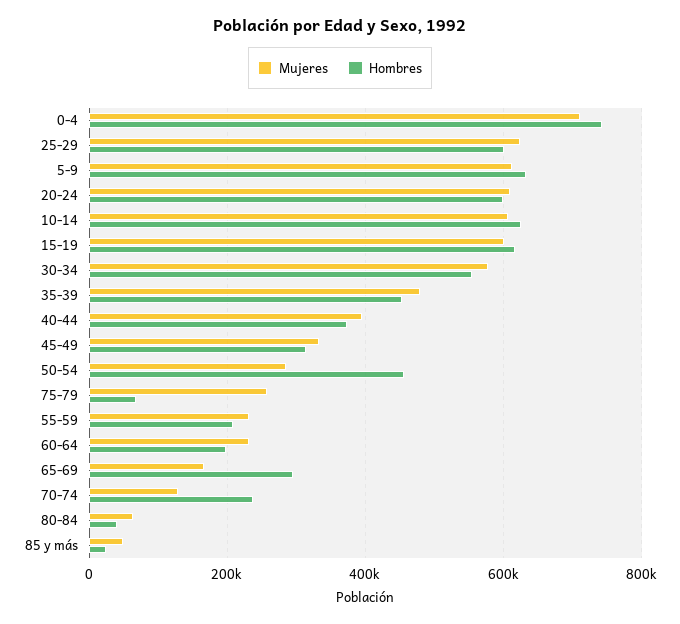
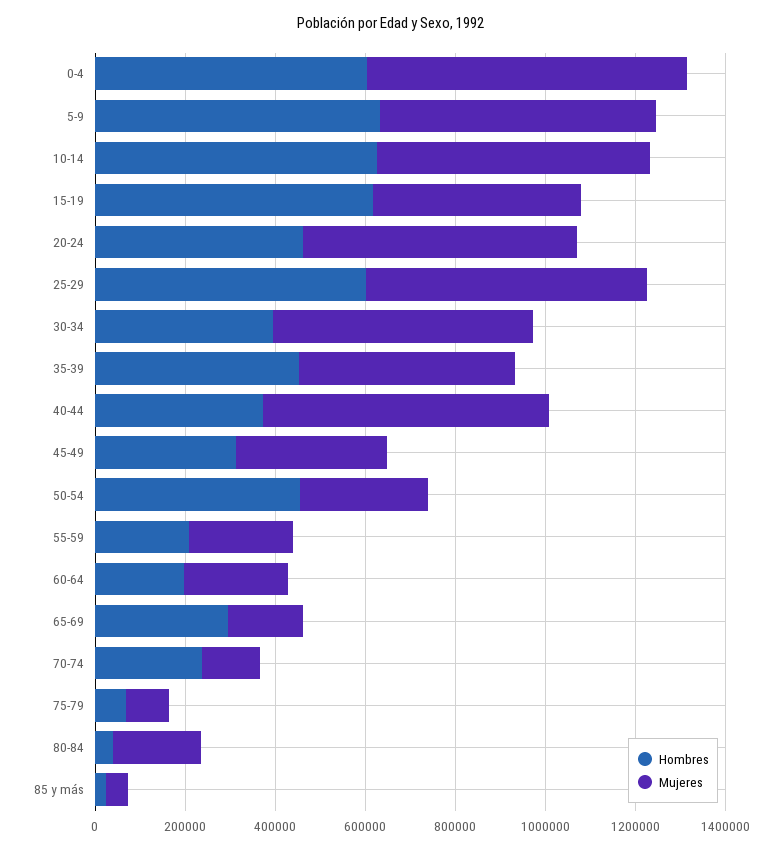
  {
    "Mujeres": {
      "0-4": 720000,
      "25-29": 620000,
      "5-9": 620000,
      "20-24": 600000,
      "10-14": 600000,
-     "15-19": 600000,
+     "15-19": 450000,
      "30-34": 580000,
      "35-39": 480000,
-     "40-44": 400000,
+     "40-44": 650000,
      "45-49": 340000,
      "50-54": 280000,
-     "75-79": 260000,
+     "75-79": 100000,
      "55-59": 240000,
      "60-64": 240000,
      "65-69": 160000,
      "70-74": 120000,
-     "80-84": 60000,
+     "80-84": 200000,
      "85 y más": 40000
    },
    "Hombres": {
-     "0-4": 740000,
+     "0-4": 600000,
      "25-29": 600000,
      "5-9": 640000,
-     "20-24": 600000,
+     "20-24": 450000,
      "10-14": 620000,
      "15-19": 620000,
-     "30-34": 560000,
+     "30-34": 400000,
      "35-39": 460000,
      "40-44": 380000,
      "45-49": 320000,
      "50-54": 460000,
      "75-79": 60000,
      "55-59": 200000,
      "60-64": 200000,
      "65-69": 300000,
      "70-74": 240000,
      "80-84": 40000,
      "85 y más": 20000
    }
  }

